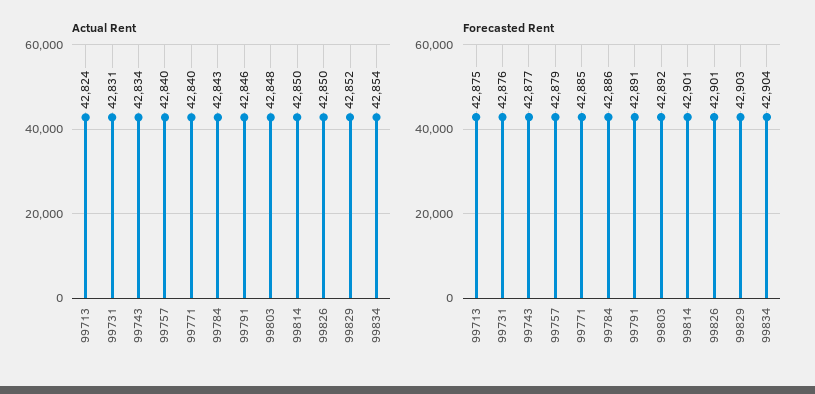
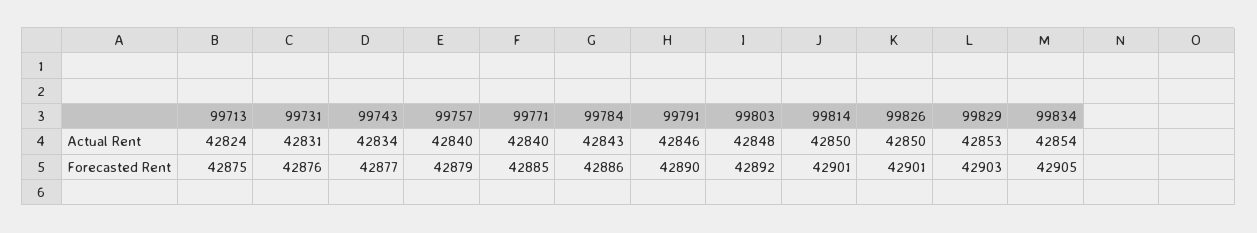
  {
    "Actual Rent": {
      "99713": 42824,
      "99731": 42831,
      "99743": 42834,
      "99757": 42840,
      "99771": 42840,
      "99784": 42843,
      "99791": 42846,
      "99803": 42848,
      "99814": 42850,
      "99826": 42850,
-     "99829": 42852,
+     "99829": 42853,
      "99834": 42854
    },
    "Forecasted Rent": {
      "99713": 42875,
      "99731": 42876,
      "99743": 42877,
      "99757": 42879,
      "99771": 42885,
      "99784": 42886,
-     "99791": 42891,
+     "99791": 42890,
      "99803": 42892,
      "99814": 42901,
      "99826": 42901,
      "99829": 42903,
-     "99834": 42904
+     "99834": 42905
    }
  }

